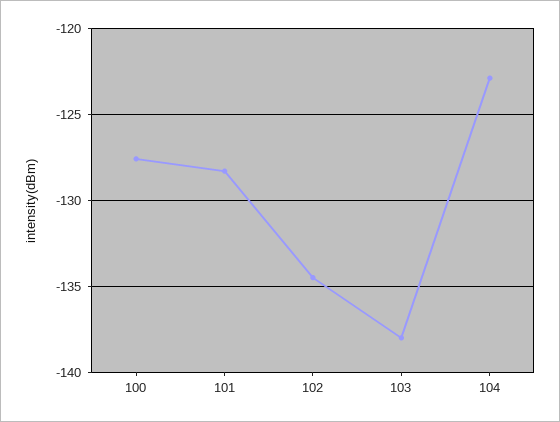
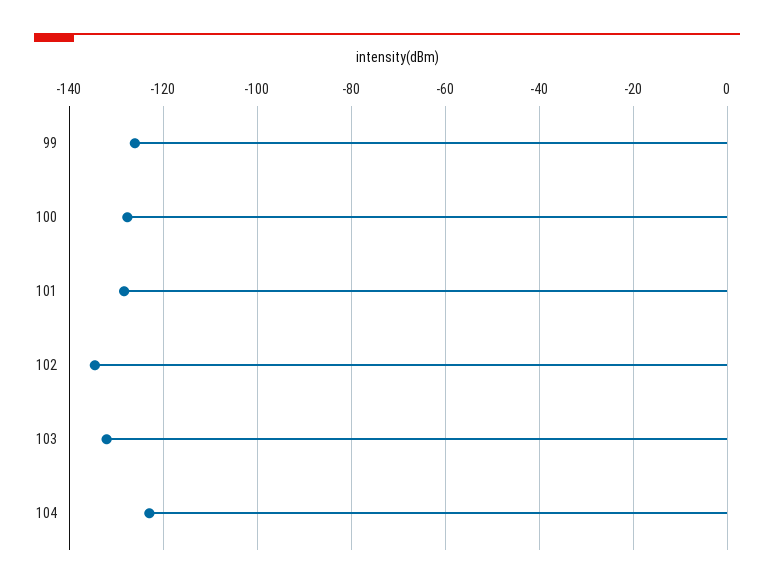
  {
    "100": -127.5,
    "101": -128.5,
    "102": -134.5,
-   "103": -138,
+   "103": -132,
-   "104": -123
+   "104": -123,
+   "99": -126
  }

